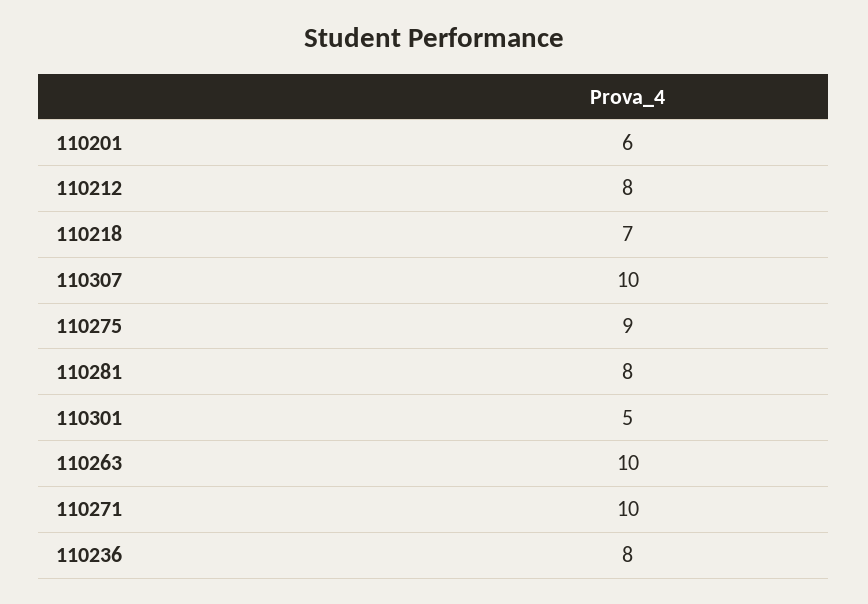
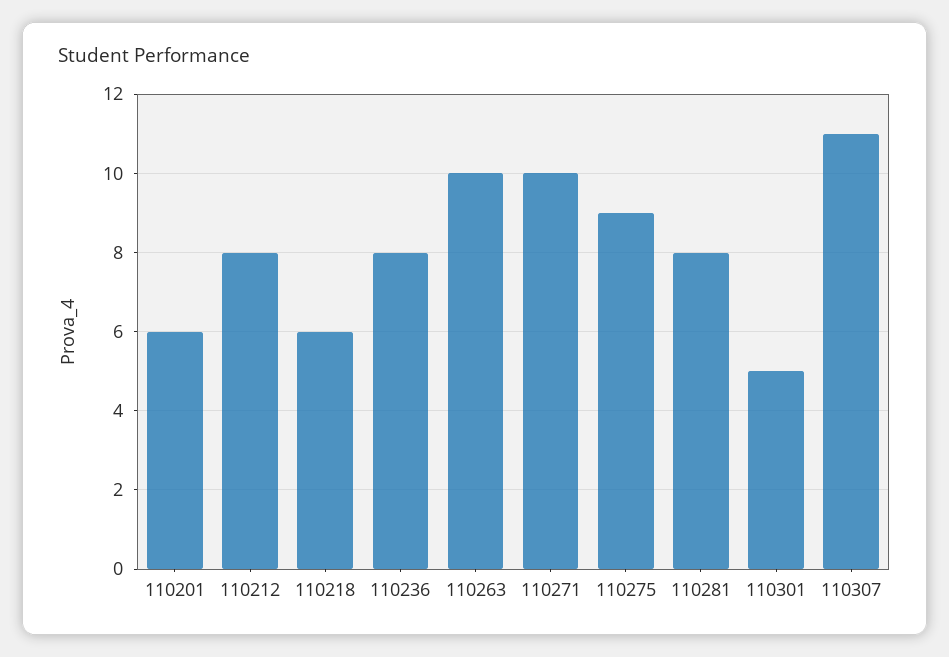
  {
    "110201": 6,
    "110212": 8,
-   "110218": 7,
+   "110218": 6,
-   "110307": 10,
+   "110307": 11,
    "110275": 9,
    "110281": 8,
    "110301": 5,
    "110263": 10,
    "110271": 10,
    "110236": 8
  }

